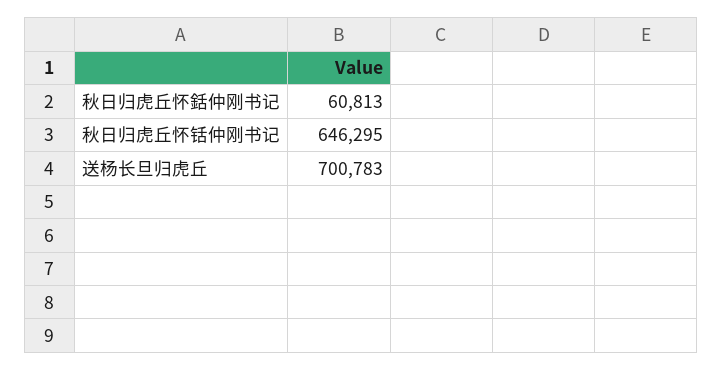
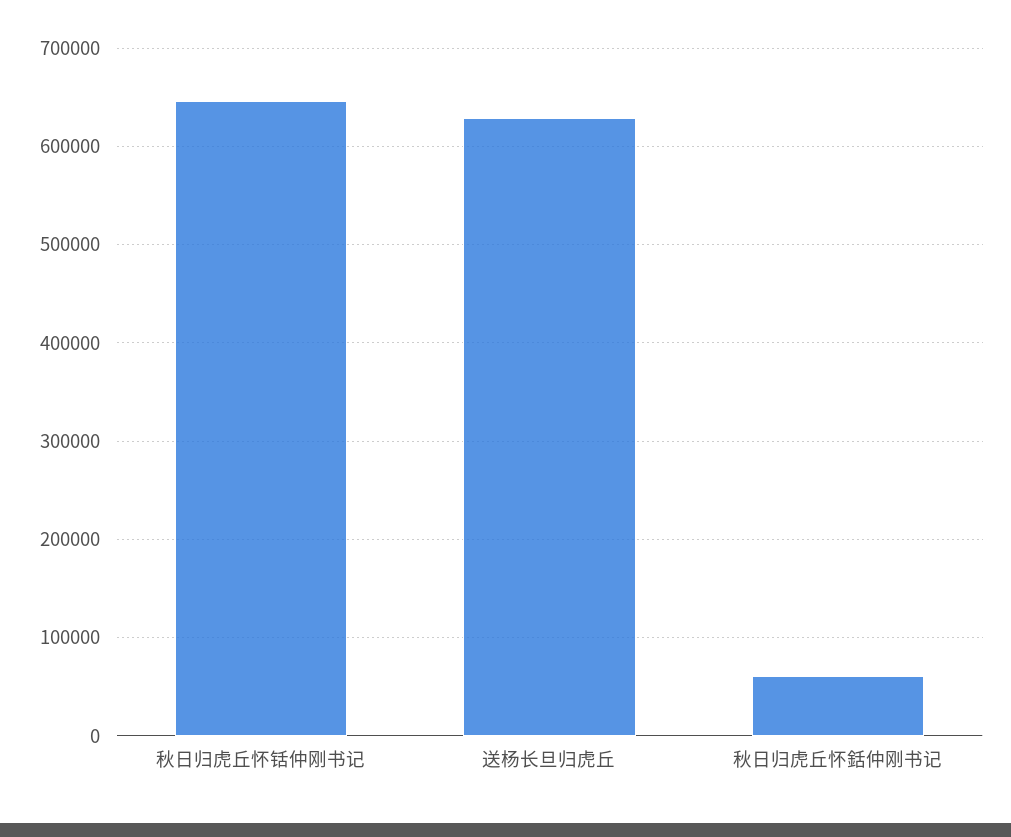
  {
    "秋日归虎丘怀銛仲刚书记": 60813,
    "秋日归虎丘怀铦仲刚书记": 646295,
-   "送杨长旦归虎丘": 700783
+   "送杨长旦归虎丘": 630000
  }

